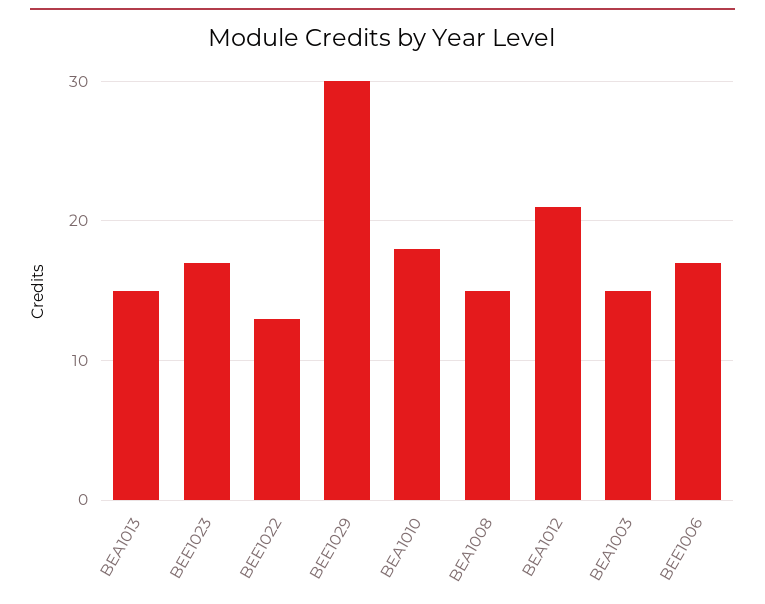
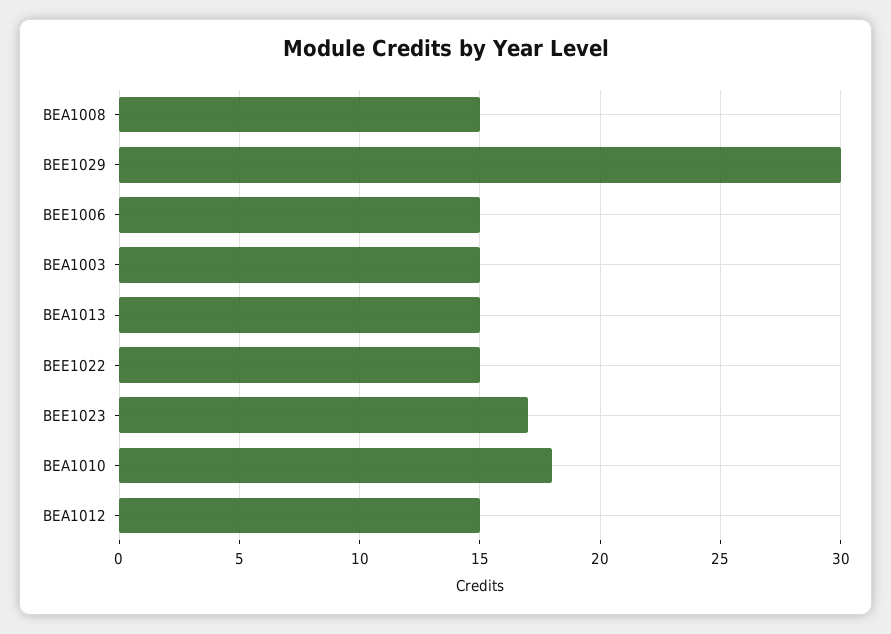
  {
    "BEA1013": 15,
    "BEE1023": 17,
-   "BEE1022": 13,
+   "BEE1022": 15,
    "BEE1029": 30,
    "BEA1010": 18,
    "BEA1008": 15,
-   "BEA1012": 21,
+   "BEA1012": 15,
    "BEA1003": 15,
-   "BEE1006": 17
+   "BEE1006": 15
  }

